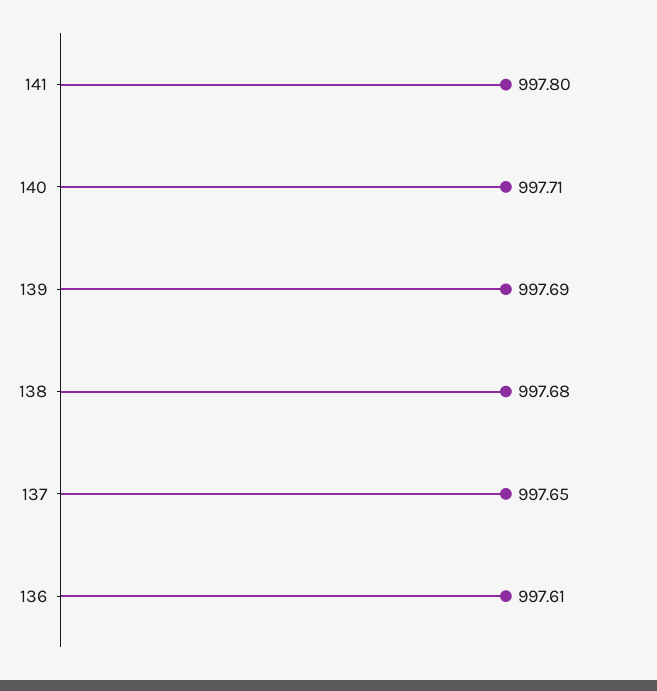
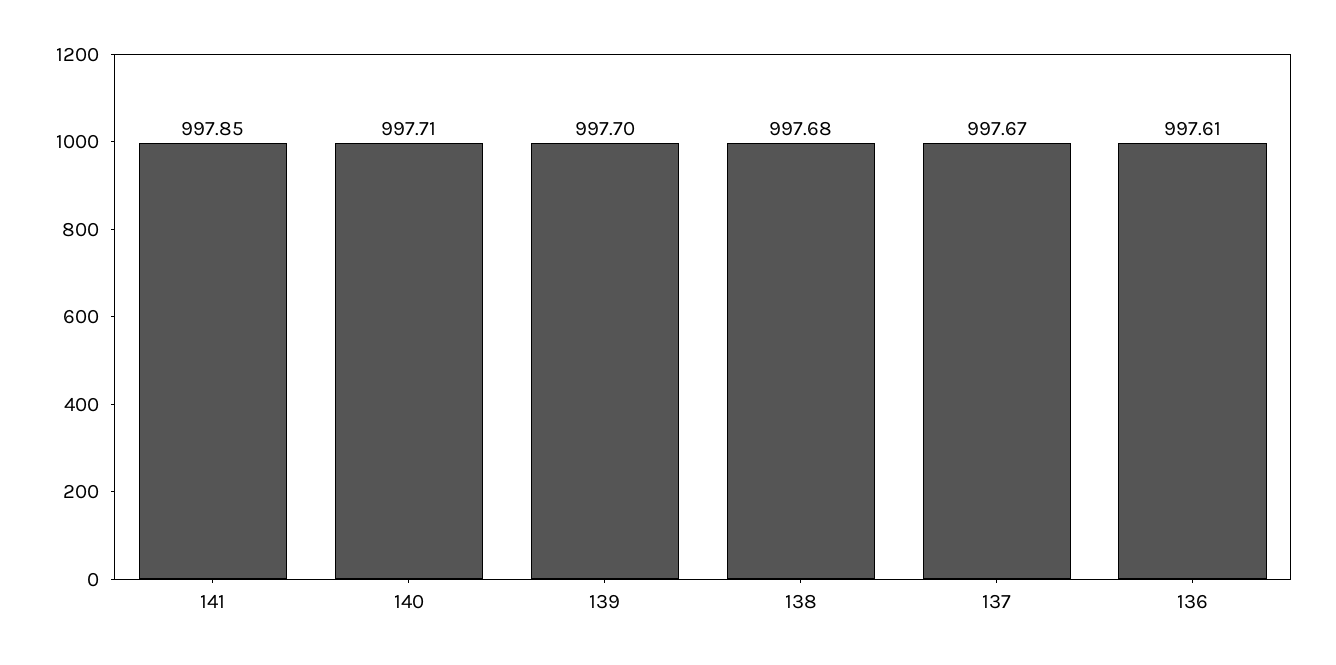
  {
-   "141": 997.8,
+   "141": 997.85,
    "140": 997.71,
-   "139": 997.69,
+   "139": 997.7,
    "138": 997.68,
-   "137": 997.65,
+   "137": 997.67,
    "136": 997.61
  }

